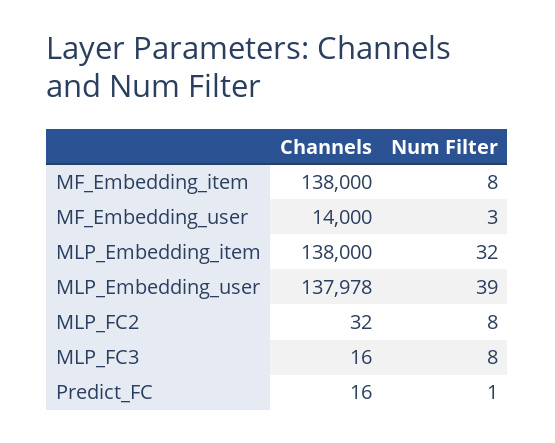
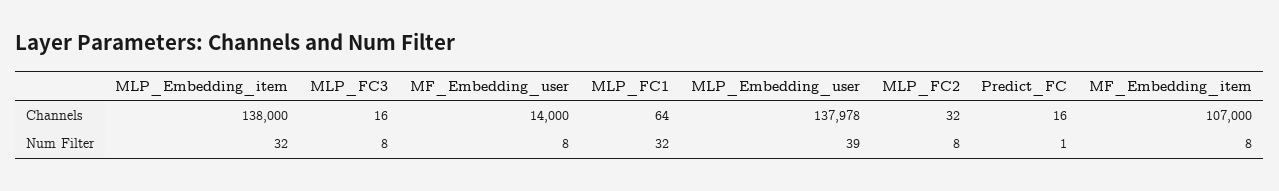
  {
    "Channels": {
-     "MF_Embedding_item": 138000,
+     "MF_Embedding_item": 107000,
      "MF_Embedding_user": 14000,
      "MLP_Embedding_item": 138000,
      "MLP_Embedding_user": 137978,
      "MLP_FC2": 32,
      "MLP_FC3": 16,
-     "Predict_FC": 16
+     "Predict_FC": 16,
+     "MLP_FC1": 64
    },
    "Num Filter": {
      "MF_Embedding_item": 8,
-     "MF_Embedding_user": 3,
+     "MF_Embedding_user": 8,
      "MLP_Embedding_item": 32,
      "MLP_Embedding_user": 39,
      "MLP_FC2": 8,
      "MLP_FC3": 8,
-     "Predict_FC": 1
+     "Predict_FC": 1,
+     "MLP_FC1": 32
    }
  }

